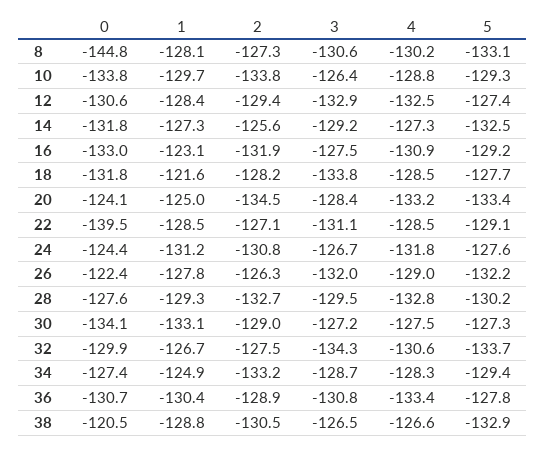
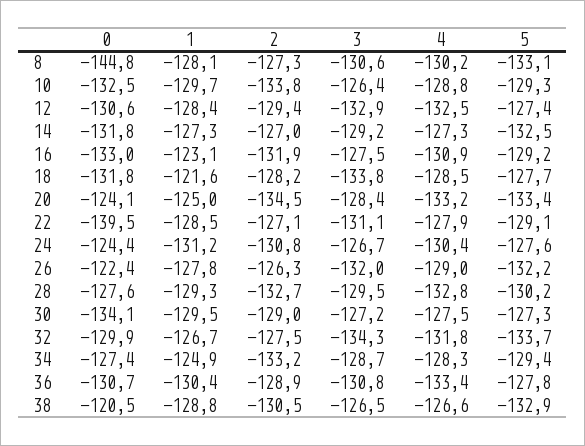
  {
    "0": {
      "8": -144.8,
-     "10": -133.8,
+     "10": -132.5,
      "12": -130.6,
      "14": -131.8,
      "16": -133,
      "18": -131.8,
      "20": -124.1,
      "22": -139.5,
      "24": -124.4,
      "26": -122.4,
      "28": -127.6,
      "30": -134.1,
      "32": -129.9,
      "34": -127.4,
      "36": -130.7,
      "38": -120.5
    },
    "1": {
      "8": -128.1,
      "10": -129.7,
      "12": -128.4,
      "14": -127.3,
      "16": -123.1,
      "18": -121.6,
      "20": -125,
      "22": -128.5,
      "24": -131.2,
      "26": -127.8,
      "28": -129.3,
-     "30": -133.1,
+     "30": -129.5,
      "32": -126.7,
      "34": -124.9,
      "36": -130.4,
      "38": -128.8
    },
    "2": {
      "8": -127.3,
      "10": -133.8,
      "12": -129.4,
-     "14": -125.6,
+     "14": -127,
      "16": -131.9,
      "18": -128.2,
      "20": -134.5,
      "22": -127.1,
      "24": -130.8,
      "26": -126.3,
      "28": -132.7,
      "30": -129,
      "32": -127.5,
      "34": -133.2,
      "36": -128.9,
      "38": -130.5
    },
    "3": {
      "8": -130.6,
      "10": -126.4,
      "12": -132.9,
      "14": -129.2,
      "16": -127.5,
      "18": -133.8,
      "20": -128.4,
      "22": -131.1,
      "24": -126.7,
      "26": -132,
      "28": -129.5,
      "30": -127.2,
      "32": -134.3,
      "34": -128.7,
      "36": -130.8,
      "38": -126.5
    },
    "4": {
      "8": -130.2,
      "10": -128.8,
      "12": -132.5,
      "14": -127.3,
      "16": -130.9,
      "18": -128.5,
      "20": -133.2,
-     "22": -128.5,
+     "22": -127.9,
-     "24": -131.8,
+     "24": -130.4,
      "26": -129,
      "28": -132.8,
      "30": -127.5,
-     "32": -130.6,
+     "32": -131.8,
      "34": -128.3,
      "36": -133.4,
      "38": -126.6
    },
    "5": {
      "8": -133.1,
      "10": -129.3,
      "12": -127.4,
      "14": -132.5,
      "16": -129.2,
      "18": -127.7,
      "20": -133.4,
      "22": -129.1,
      "24": -127.6,
      "26": -132.2,
      "28": -130.2,
      "30": -127.3,
      "32": -133.7,
      "34": -129.4,
      "36": -127.8,
      "38": -132.9
    }
  }

